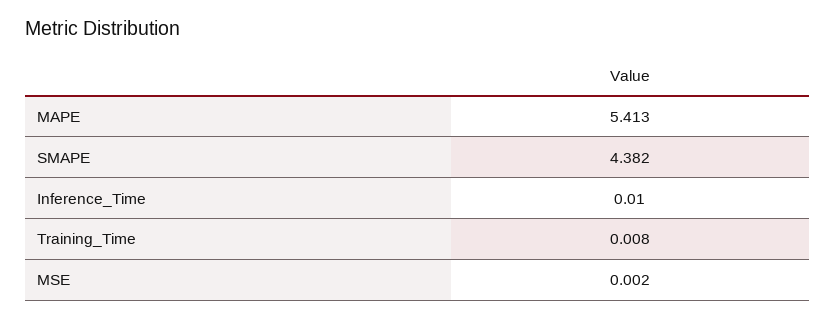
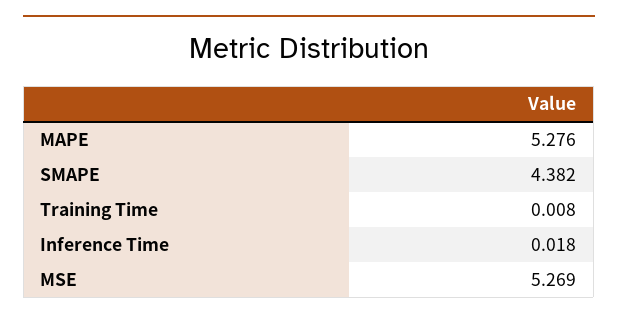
  {
-   "MAPE": 5.413,
+   "MAPE": 5.276,
    "SMAPE": 4.382,
-   "Inference_Time": 0.01,
+   "Inference_Time": 0.018,
    "Training_Time": 0.008,
-   "MSE": 0.002
+   "MSE": 5.269
  }

